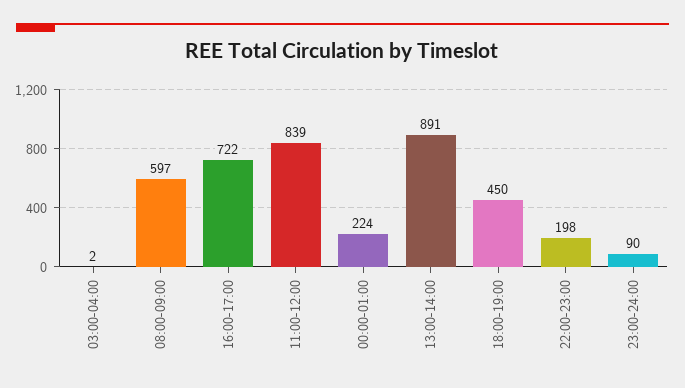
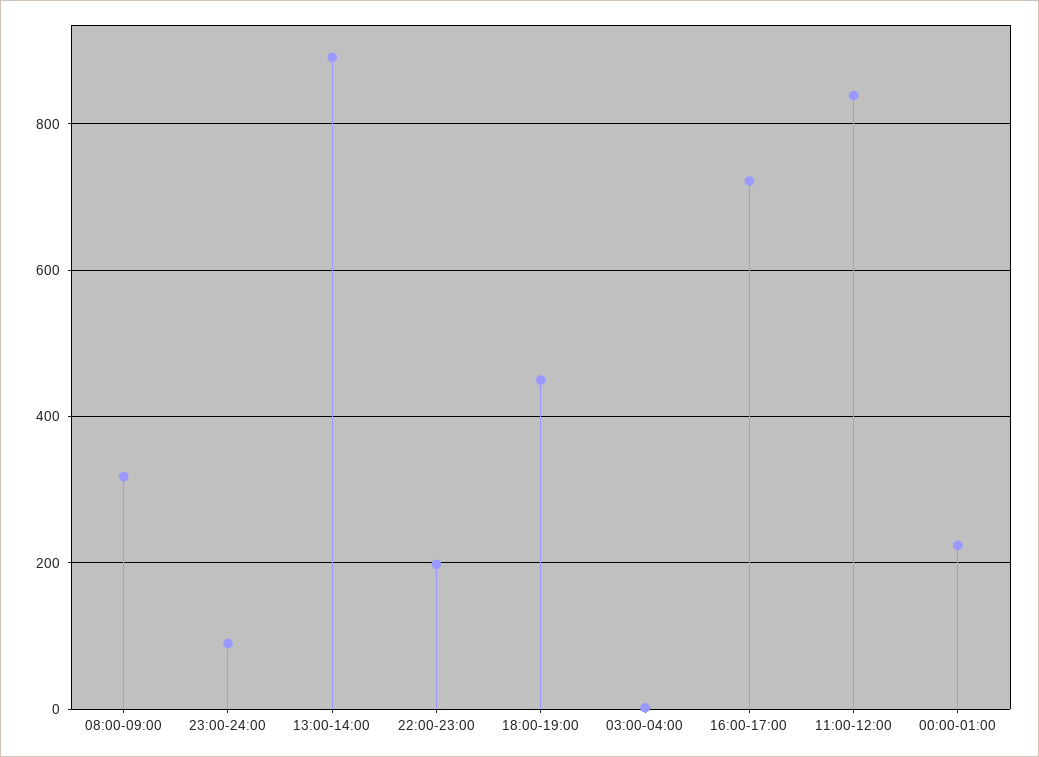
  {
    "03:00-04:00": 2,
-   "08:00-09:00": 597,
+   "08:00-09:00": 320,
    "16:00-17:00": 722,
    "11:00-12:00": 839,
    "00:00-01:00": 224,
    "13:00-14:00": 891,
    "18:00-19:00": 450,
    "22:00-23:00": 198,
    "23:00-24:00": 90
  }

